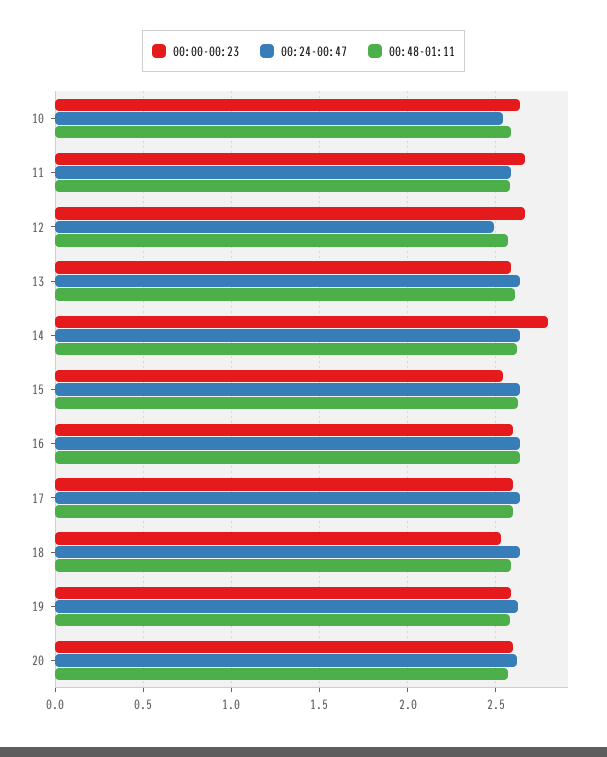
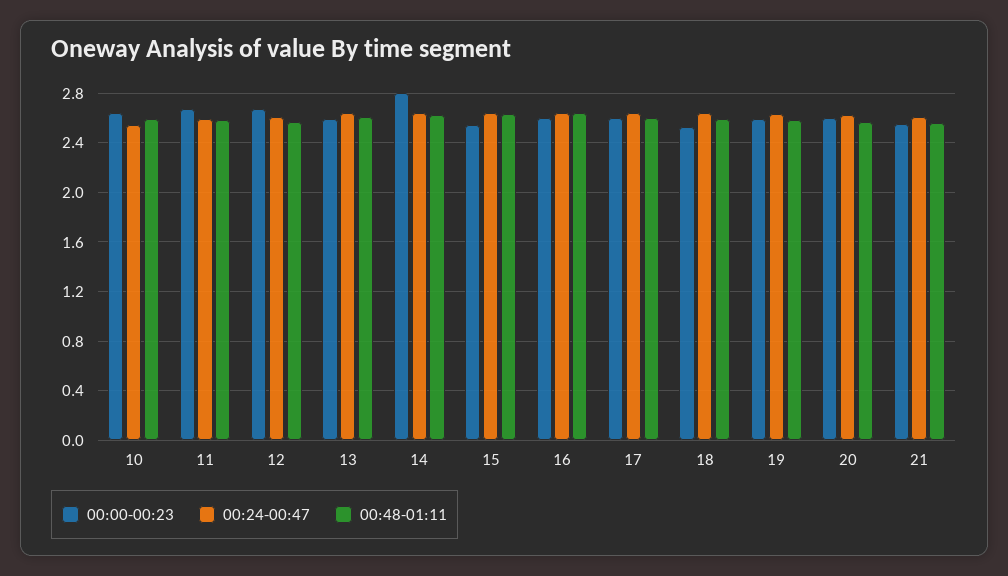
  {
    "00:00-00:23": {
      "10": 2.65,
      "11": 2.65,
      "12": 2.65,
      "13": 2.6,
      "14": 2.8,
      "15": 2.55,
      "16": 2.6,
      "17": 2.6,
      "18": 2.55,
      "19": 2.6,
-     "20": 2.6
+     "20": 2.6,
+     "21": 2.55
    },
    "00:24-00:47": {
      "10": 2.55,
      "11": 2.6,
-     "12": 2.5,
+     "12": 2.6,
      "13": 2.65,
      "14": 2.65,
      "15": 2.65,
      "16": 2.65,
      "17": 2.65,
      "18": 2.65,
      "19": 2.65,
-     "20": 2.6
+     "20": 2.6,
+     "21": 2.6
    },
    "00:48-01:11": {
      "10": 2.6,
      "11": 2.6,
      "12": 2.55,
      "13": 2.6,
      "14": 2.6,
      "15": 2.65,
      "16": 2.65,
      "17": 2.6,
      "18": 2.6,
      "19": 2.6,
-     "20": 2.55
+     "20": 2.55,
+     "21": 2.55
    }
  }

